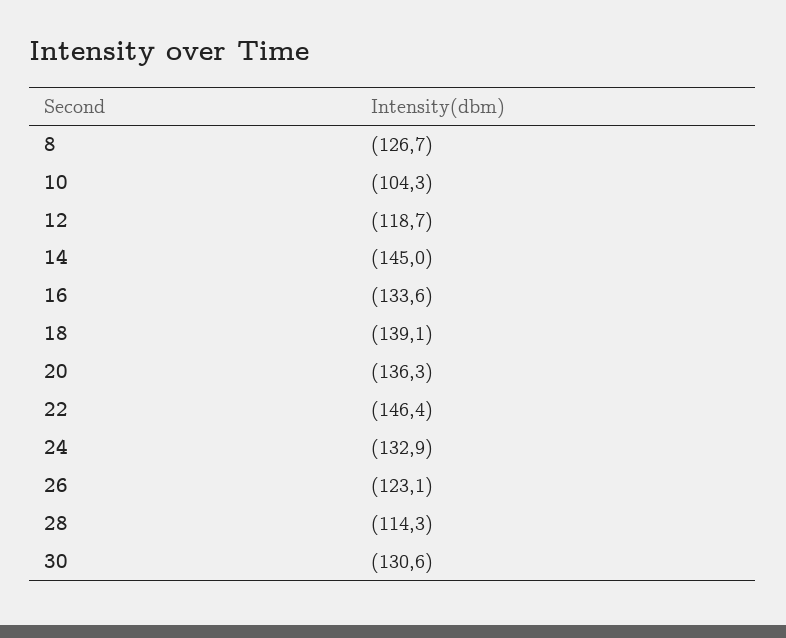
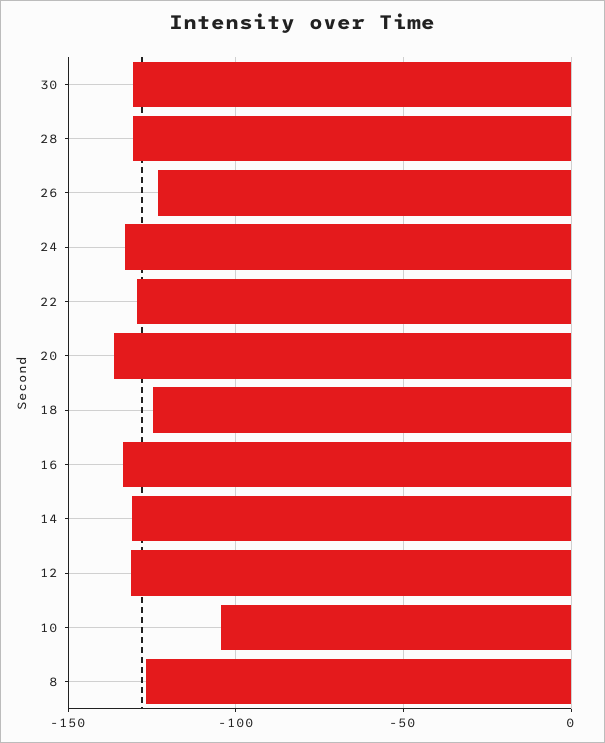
  {
    "8": -126.7,
    "10": -104.3,
-   "12": -118.7,
+   "12": -130,
-   "14": -145,
+   "14": -130,
    "16": -133.6,
-   "18": -139.1,
+   "18": -125,
    "20": -136.3,
-   "22": -146.4,
+   "22": -130,
    "24": -132.9,
    "26": -123.1,
-   "28": -114.3,
+   "28": -130,
    "30": -130.6
  }

